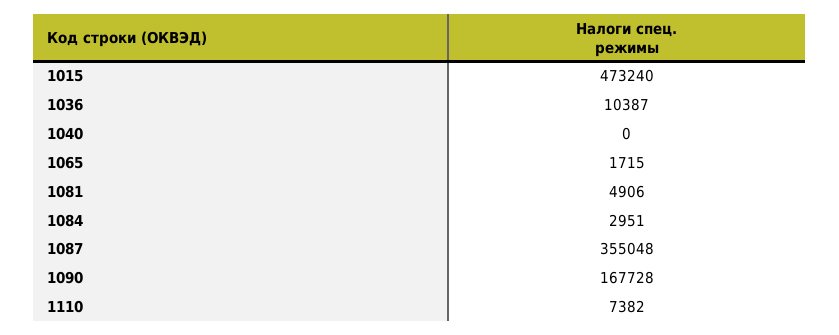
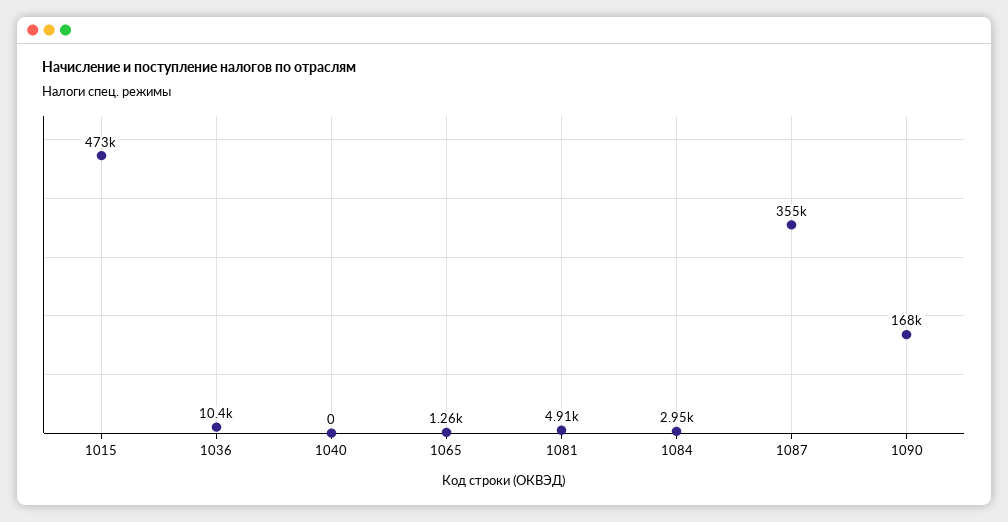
  {
    "1015": 473240,
    "1036": 10387,
    "1040": 0,
-   "1065": 1715,
+   "1065": 1260,
    "1081": 4906,
    "1084": 2951,
    "1087": 355048,
-   "1090": 167728,
+   "1090": 167728
-   "1110": 7382
  }

